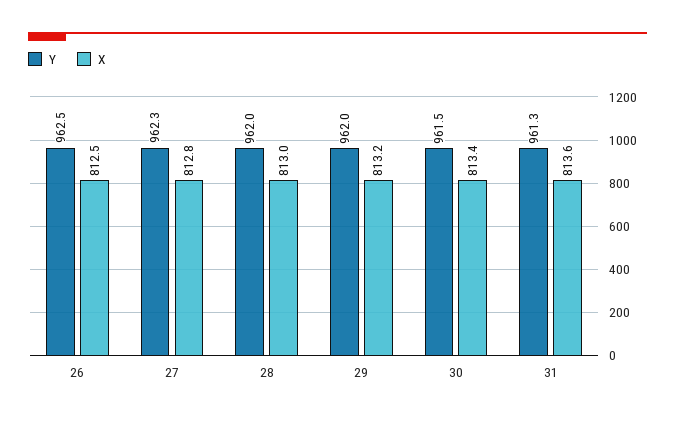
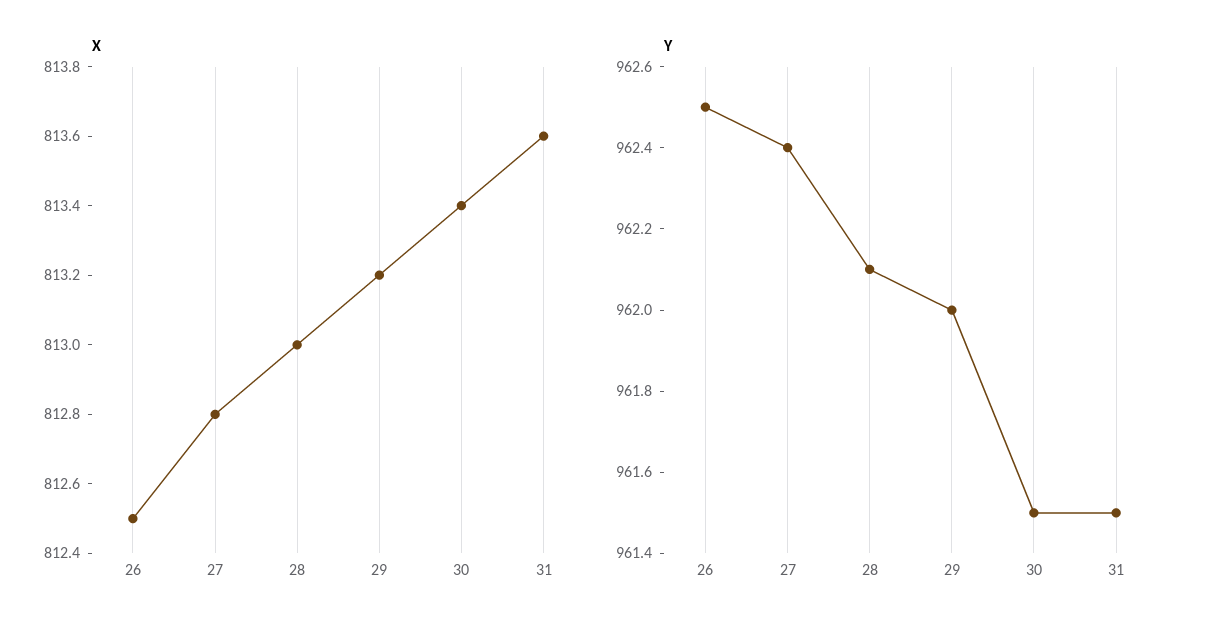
  {
    "Y": {
      "26": 962.5,
-     "27": 962.3,
+     "27": 962.4,
-     "28": 962,
+     "28": 962.1,
      "29": 962,
      "30": 961.5,
-     "31": 961.3
+     "31": 961.5
    },
    "X": {
      "26": 812.5,
      "27": 812.8,
      "28": 813,
      "29": 813.2,
      "30": 813.4,
      "31": 813.6
    }
  }

